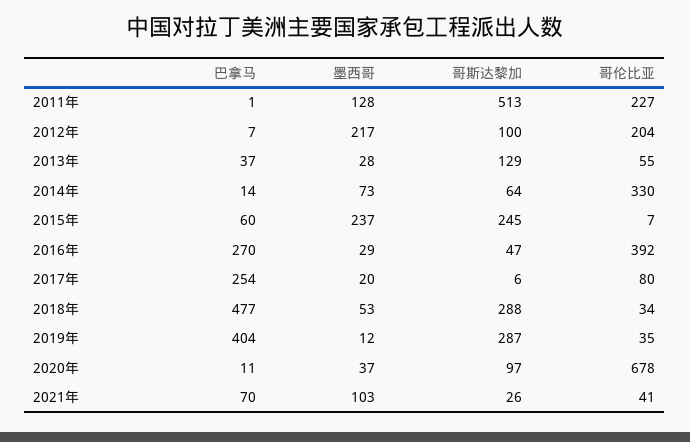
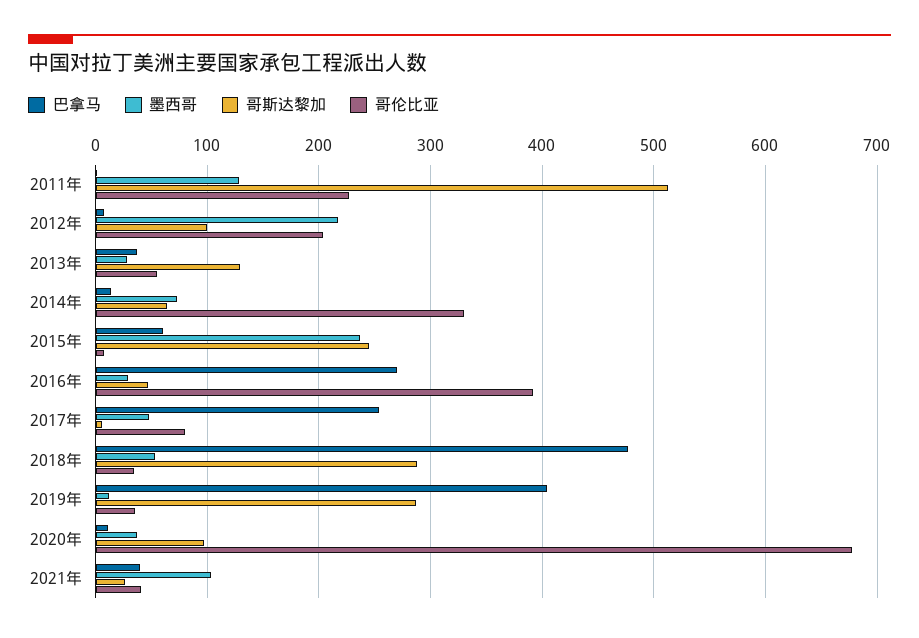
  {
    "巴拿马": {
      "2011年": 1,
      "2012年": 7,
      "2013年": 37,
      "2014年": 14,
      "2015年": 60,
      "2016年": 270,
      "2017年": 254,
      "2018年": 477,
      "2019年": 404,
      "2020年": 11,
-     "2021年": 70
+     "2021年": 40
    },
    "墨西哥": {
      "2011年": 128,
      "2012年": 217,
      "2013年": 28,
      "2014年": 73,
      "2015年": 237,
      "2016年": 29,
-     "2017年": 20,
+     "2017年": 50,
      "2018年": 53,
      "2019年": 12,
      "2020年": 37,
      "2021年": 103
    },
    "哥斯达黎加": {
      "2011年": 513,
      "2012年": 100,
      "2013年": 129,
      "2014年": 64,
      "2015年": 245,
      "2016年": 47,
      "2017年": 6,
      "2018年": 288,
      "2019年": 287,
      "2020年": 97,
      "2021年": 26
    },
    "哥伦比亚": {
      "2011年": 227,
      "2012年": 204,
      "2013年": 55,
      "2014年": 330,
      "2015年": 7,
      "2016年": 392,
      "2017年": 80,
      "2018年": 34,
      "2019年": 35,
      "2020年": 678,
      "2021年": 41
    }
  }

